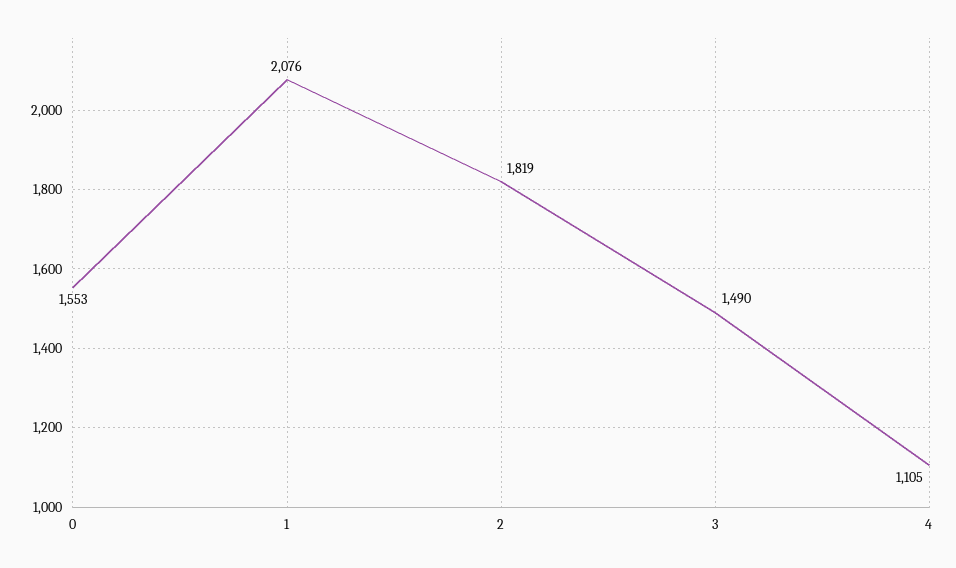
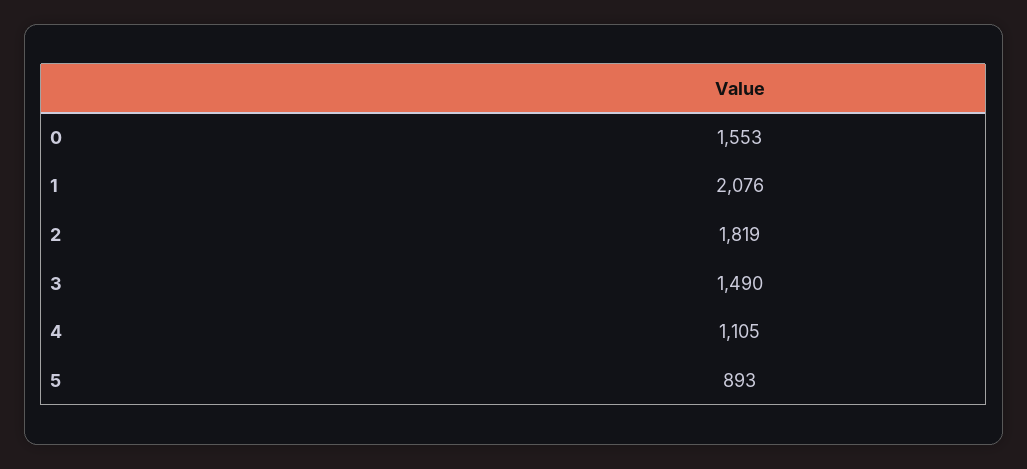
  {
    "0": 1553,
    "1": 2076,
    "2": 1819,
    "3": 1490,
-   "4": 1105
+   "4": 1105,
+   "5": 893
  }

